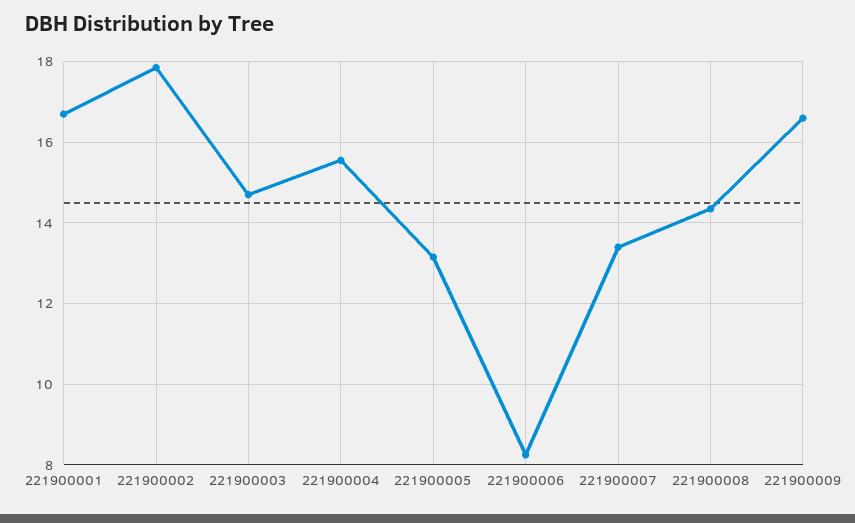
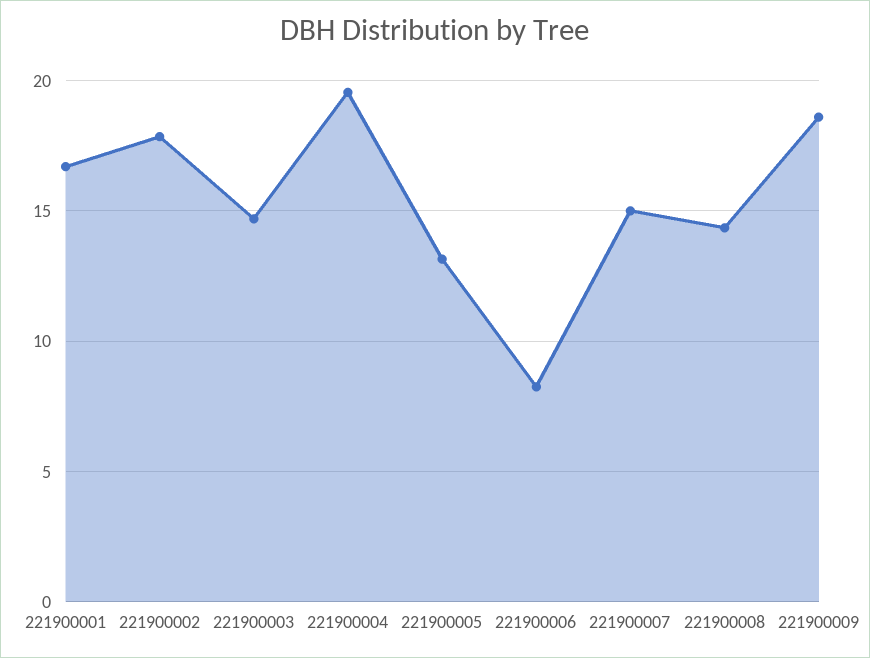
  {
    "221900001": 16.8,
    "221900002": 17.8,
    "221900003": 14.8,
-   "221900004": 15.6,
+   "221900004": 19.5,
    "221900005": 13.2,
    "221900006": 8.2,
-   "221900007": 13.4,
+   "221900007": 15,
    "221900008": 14.4,
-   "221900009": 16.6
+   "221900009": 18.5
  }

